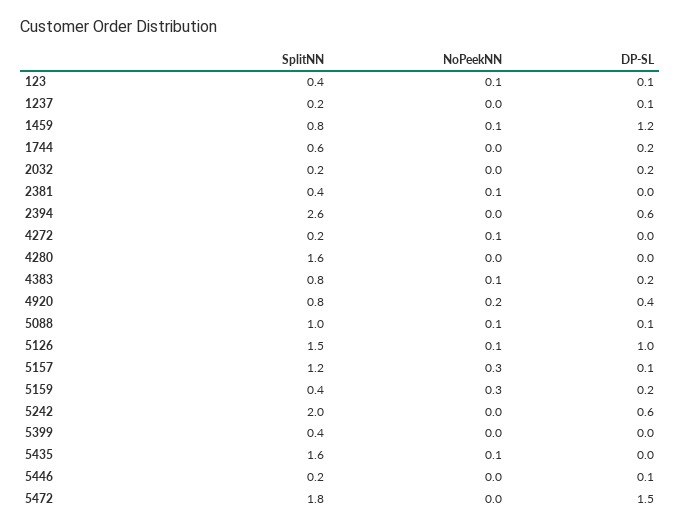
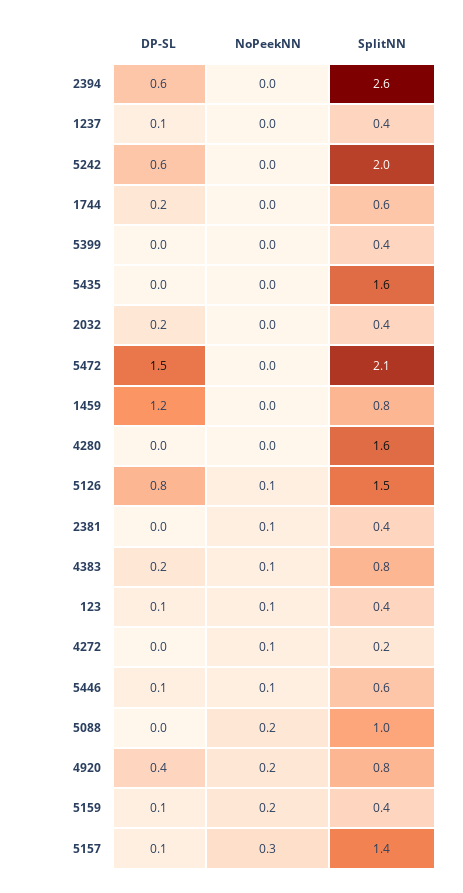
  {
    "SplitNN": {
      "123": 0.4,
-     "1237": 0.2,
+     "1237": 0.4,
      "1459": 0.8,
      "1744": 0.6,
-     "2032": 0.2,
+     "2032": 0.4,
      "2381": 0.4,
      "2394": 2.6,
      "4272": 0.2,
      "4280": 1.6,
      "4383": 0.8,
      "4920": 0.8,
      "5088": 1,
      "5126": 1.5,
-     "5157": 1.2,
+     "5157": 1.4,
      "5159": 0.4,
      "5242": 2,
      "5399": 0.4,
      "5435": 1.6,
-     "5446": 0.2,
+     "5446": 0.6,
-     "5472": 1.8
+     "5472": 2.1
    },
    "NoPeekNN": {
      "123": 0.1,
      "1237": 0,
-     "1459": 0.1,
+     "1459": 0,
      "1744": 0,
      "2032": 0,
      "2381": 0.1,
      "2394": 0,
      "4272": 0.1,
      "4280": 0,
      "4383": 0.1,
      "4920": 0.2,
-     "5088": 0.1,
+     "5088": 0.2,
      "5126": 0.1,
      "5157": 0.3,
-     "5159": 0.3,
+     "5159": 0.2,
      "5242": 0,
      "5399": 0,
-     "5435": 0.1,
+     "5435": 0,
-     "5446": 0,
+     "5446": 0.1,
      "5472": 0
    },
    "DP-SL": {
      "123": 0.1,
      "1237": 0.1,
      "1459": 1.2,
      "1744": 0.2,
      "2032": 0.2,
      "2381": 0,
      "2394": 0.6,
      "4272": 0,
      "4280": 0,
      "4383": 0.2,
      "4920": 0.4,
-     "5088": 0.1,
+     "5088": 0,
-     "5126": 1,
+     "5126": 0.8,
      "5157": 0.1,
-     "5159": 0.2,
+     "5159": 0.1,
      "5242": 0.6,
      "5399": 0,
      "5435": 0,
      "5446": 0.1,
      "5472": 1.5
    }
  }

